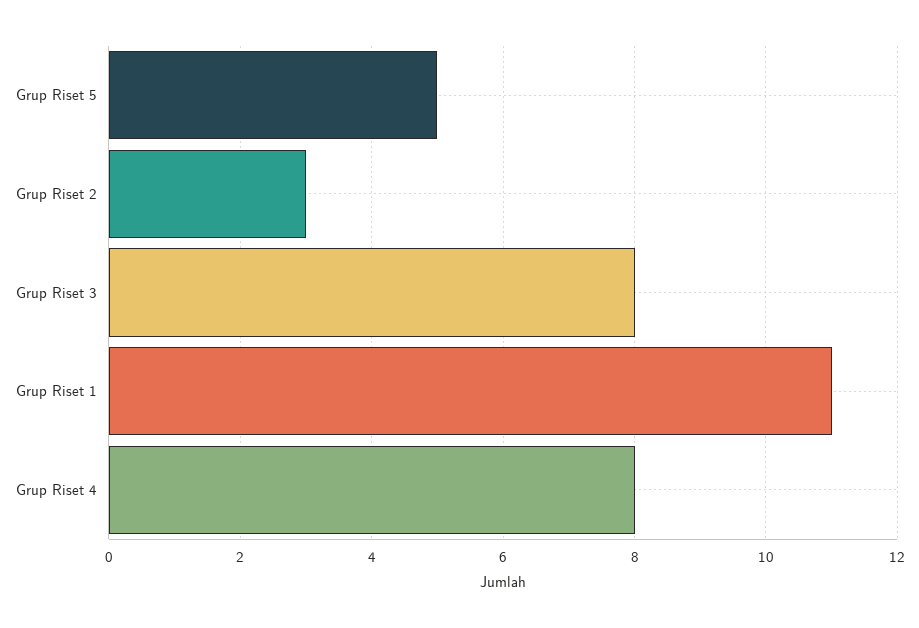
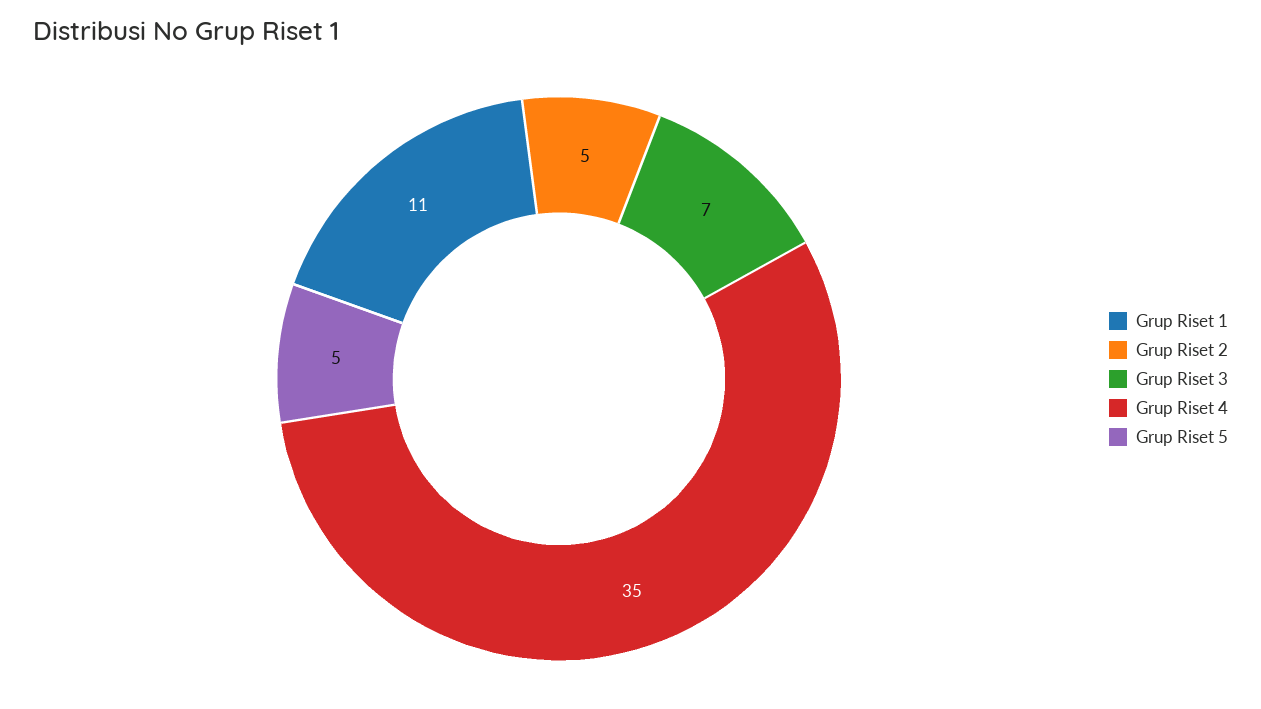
  {
    "Grup Riset 5": 5,
-   "Grup Riset 2": 3,
+   "Grup Riset 2": 5,
-   "Grup Riset 3": 8,
+   "Grup Riset 3": 7,
    "Grup Riset 1": 11,
-   "Grup Riset 4": 8
+   "Grup Riset 4": 35
  }

